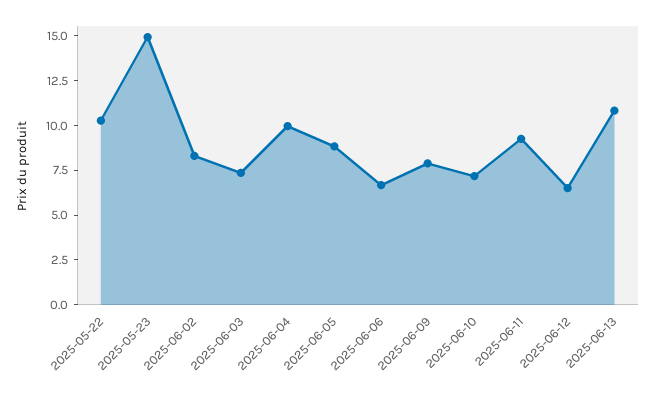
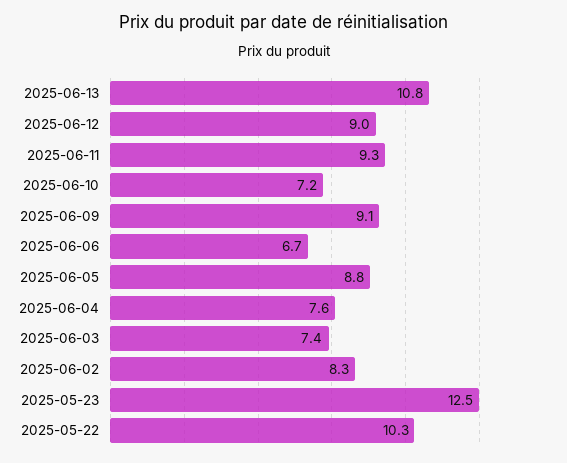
  {
    "2025-05-22": 10.3,
-   "2025-05-23": 15,
+   "2025-05-23": 12.5,
    "2025-06-02": 8.3,
    "2025-06-03": 7.4,
-   "2025-06-04": 10,
+   "2025-06-04": 7.6,
    "2025-06-05": 8.8,
    "2025-06-06": 6.7,
-   "2025-06-09": 8,
+   "2025-06-09": 9.1,
    "2025-06-10": 7.2,
    "2025-06-11": 9.3,
-   "2025-06-12": 6.5,
+   "2025-06-12": 9,
    "2025-06-13": 10.8
  }

